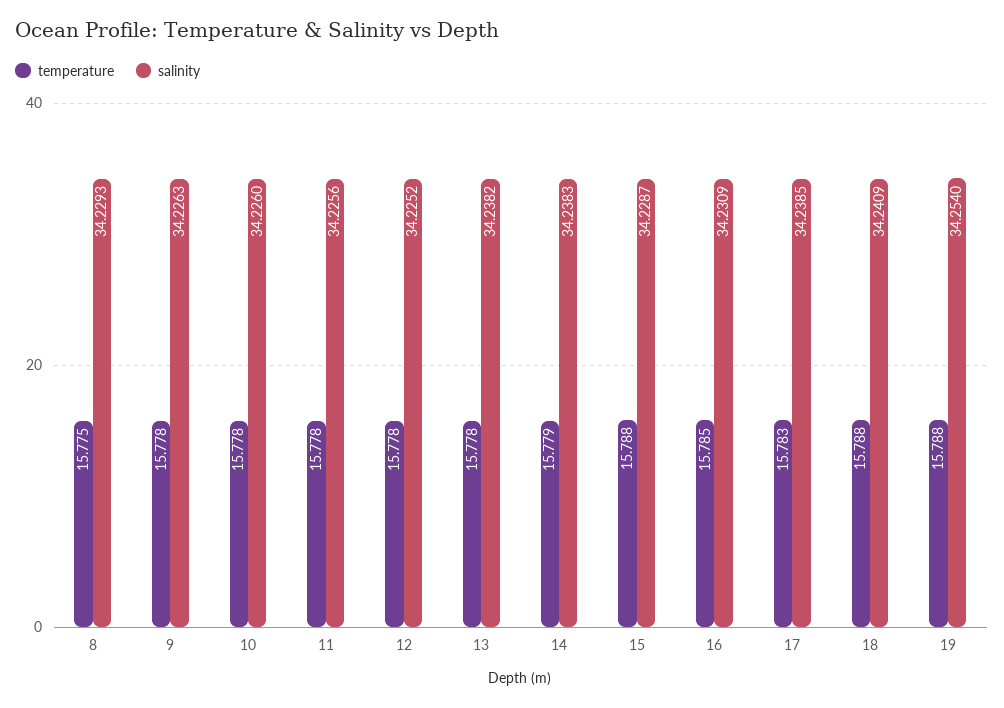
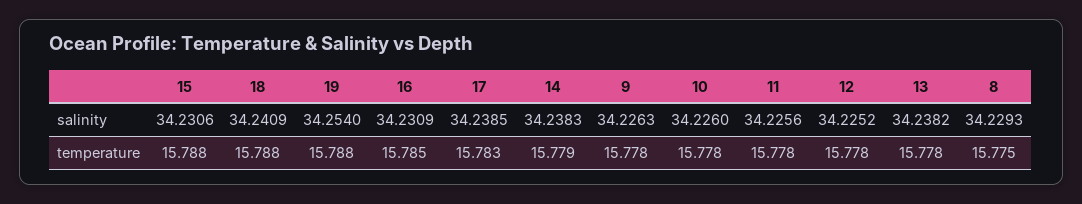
  {
    "temperature": {
      "8": 15.775,
      "9": 15.778,
      "10": 15.778,
      "11": 15.778,
      "12": 15.778,
      "13": 15.778,
      "14": 15.779,
      "15": 15.788,
      "16": 15.785,
      "17": 15.783,
      "18": 15.788,
      "19": 15.788
    },
    "salinity": {
      "8": 34.2293,
      "9": 34.2263,
      "10": 34.226,
      "11": 34.2256,
      "12": 34.2252,
      "13": 34.2382,
      "14": 34.2383,
-     "15": 34.2287,
+     "15": 34.2306,
      "16": 34.2309,
      "17": 34.2385,
      "18": 34.2409,
      "19": 34.254
    }
  }

